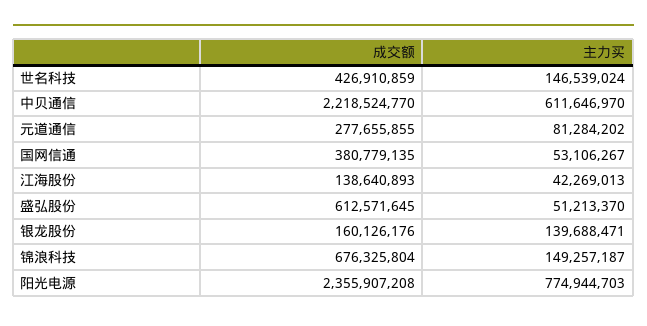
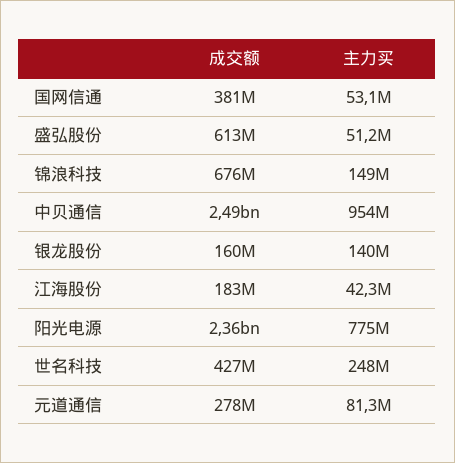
  {
    "成交额": {
      "世名科技": 426910859,
-     "中贝通信": 2218524770,
+     "中贝通信": 2490000000,
      "元道通信": 277655855,
      "国网信通": 380779135,
-     "江海股份": 138640893,
+     "江海股份": 183000000,
      "盛弘股份": 612571645,
      "银龙股份": 160126176,
      "锦浪科技": 676325804,
      "阳光电源": 2355907208
    },
    "主力买": {
-     "世名科技": 146539024,
+     "世名科技": 248000000,
-     "中贝通信": 611646970,
+     "中贝通信": 954000000,
      "元道通信": 81284202,
      "国网信通": 53106267,
      "江海股份": 42269013,
      "盛弘股份": 51213370,
      "银龙股份": 139688471,
      "锦浪科技": 149257187,
      "阳光电源": 774944703
    }
  }

